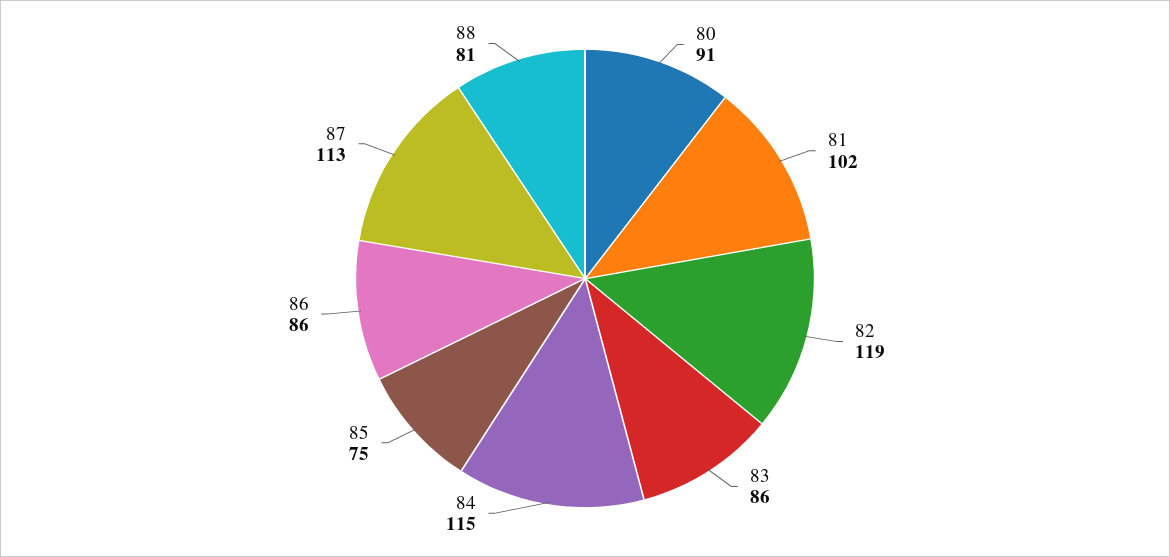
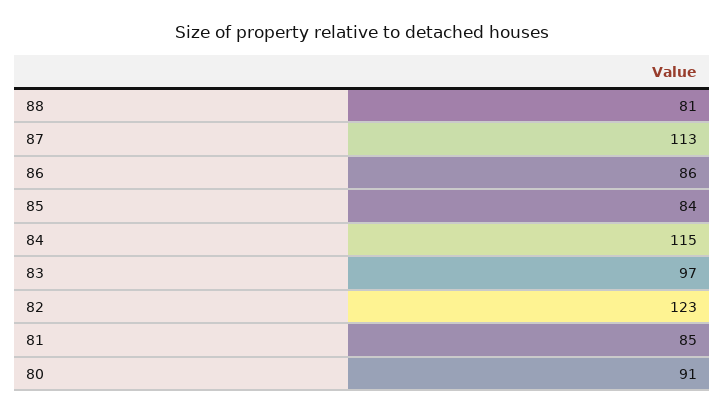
  {
    "80": 91,
-   "81": 102,
+   "81": 85,
-   "82": 119,
+   "82": 123,
-   "83": 86,
+   "83": 97,
    "84": 115,
-   "85": 75,
+   "85": 84,
    "86": 86,
    "87": 113,
    "88": 81
  }

